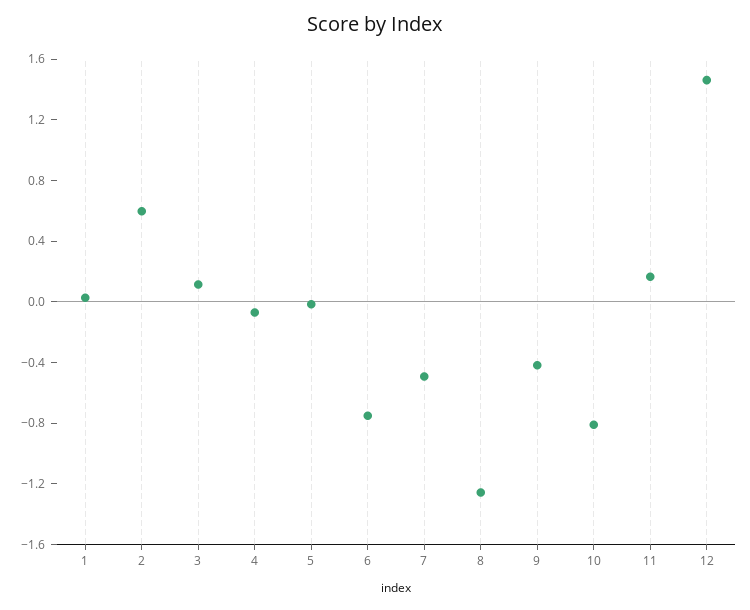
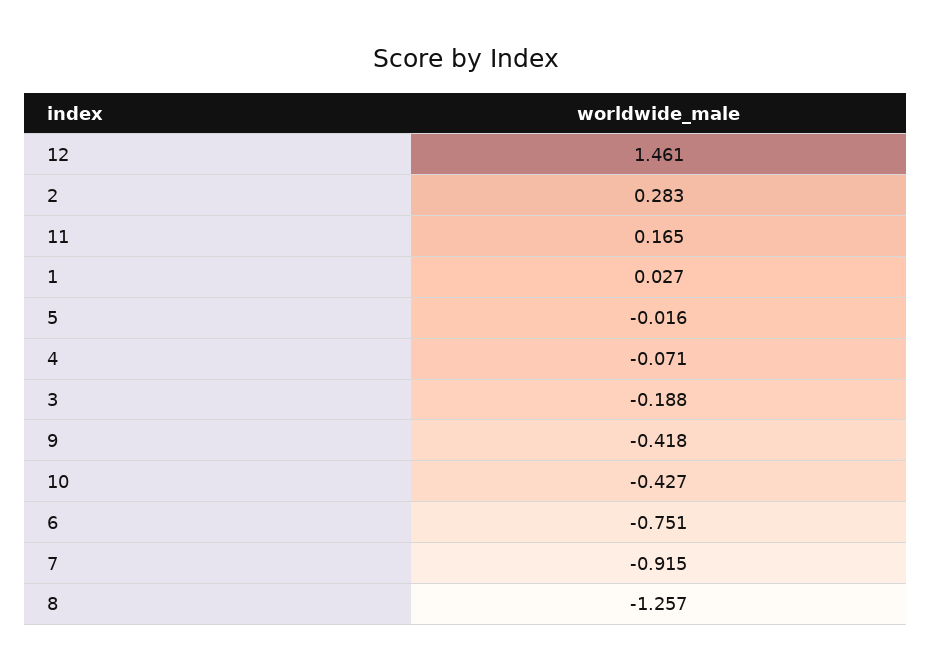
  {
    "1": 0.027,
-   "2": 0.6,
+   "2": 0.283,
-   "3": 0.1,
+   "3": -0.188,
    "4": -0.071,
    "5": -0.016,
    "6": -0.751,
-   "7": -0.5,
+   "7": -0.915,
    "8": -1.257,
    "9": -0.418,
-   "10": -0.8,
+   "10": -0.427,
    "11": 0.165,
    "12": 1.461
  }

